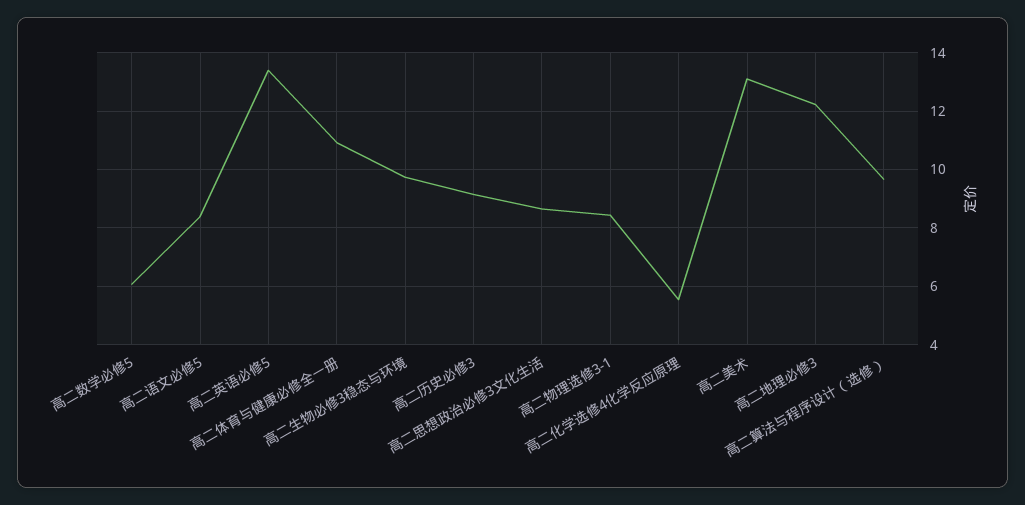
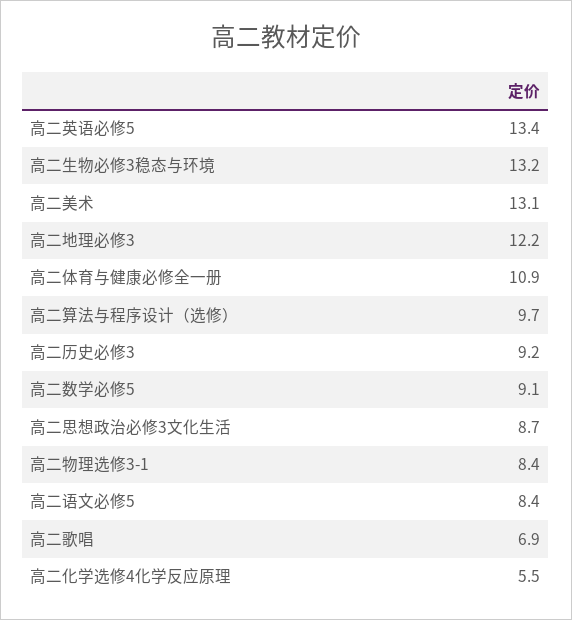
  {
-   "高二数学必修5": 6,
+   "高二数学必修5": 9.1,
    "高二语文必修5": 8.4,
    "高二英语必修5": 13.4,
    "高二体育与健康必修全一册": 10.9,
-   "高二生物必修3稳态与环境": 9.75,
+   "高二生物必修3稳态与环境": 13.2,
    "高二历史必修3": 9.2,
    "高二思想政治必修3文化生活": 8.7,
    "高二物理选修3-1": 8.4,
    "高二化学选修4化学反应原理": 5.5,
    "高二美术": 13.1,
    "高二地理必修3": 12.2,
-   "高二算法与程序设计（选修）": 9.7
+   "高二算法与程序设计（选修）": 9.7,
+   "高二歌唱": 6.9
  }

